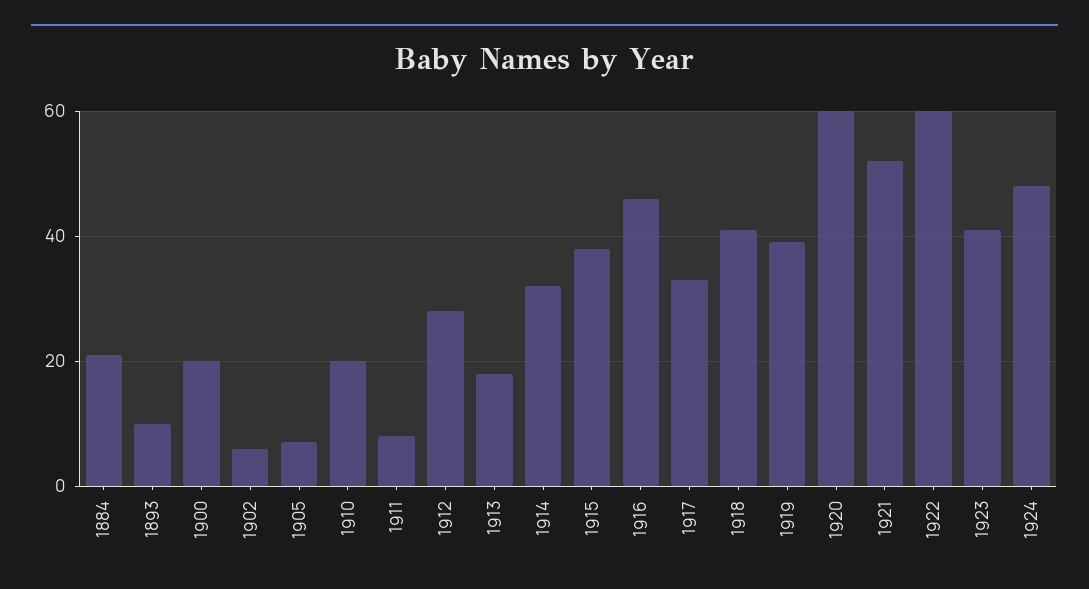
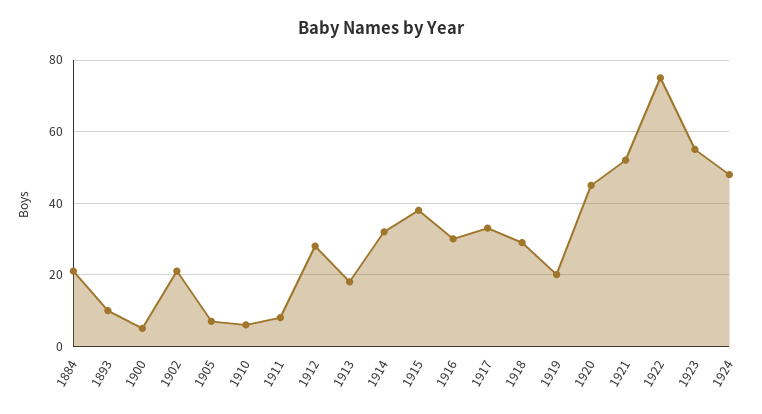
  {
    "1884": 20,
    "1893": 10,
-   "1900": 20,
+   "1900": 5,
-   "1902": 5,
+   "1902": 20,
    "1905": 5,
-   "1910": 20,
+   "1910": 5,
    "1911": 10,
    "1912": 30,
    "1913": 20,
    "1914": 30,
    "1915": 40,
-   "1916": 45,
+   "1916": 30,
    "1917": 35,
-   "1918": 40,
+   "1918": 30,
-   "1919": 40,
+   "1919": 20,
-   "1920": 60,
+   "1920": 45,
    "1921": 50,
-   "1922": 60,
+   "1922": 75,
-   "1923": 40,
+   "1923": 55,
    "1924": 50
  }

